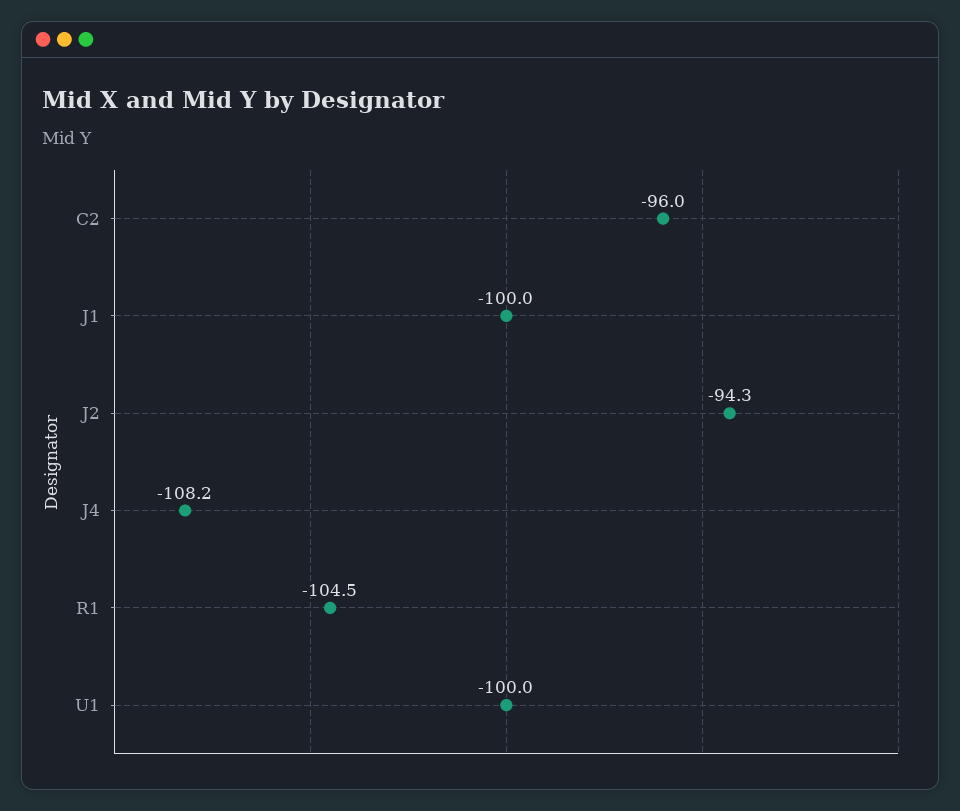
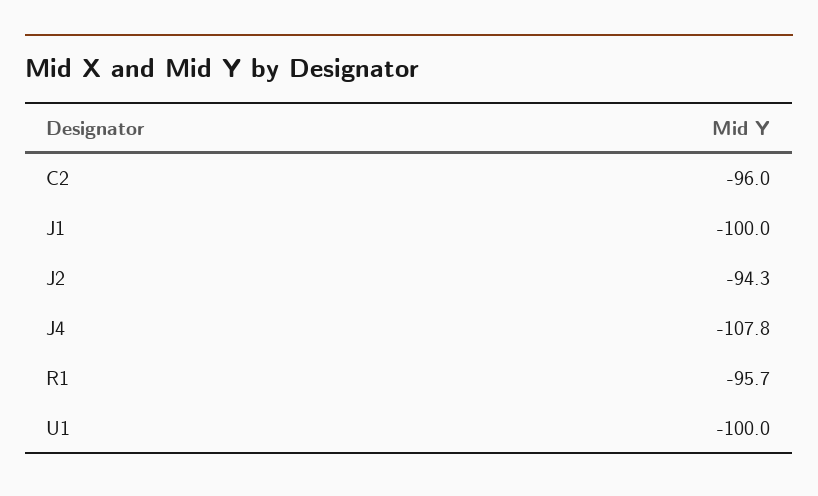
  {
    "C2": -96,
    "J1": -100,
    "J2": -94.3,
-   "J4": -108.2,
+   "J4": -107.8,
-   "R1": -104.5,
+   "R1": -95.7,
    "U1": -100
  }

